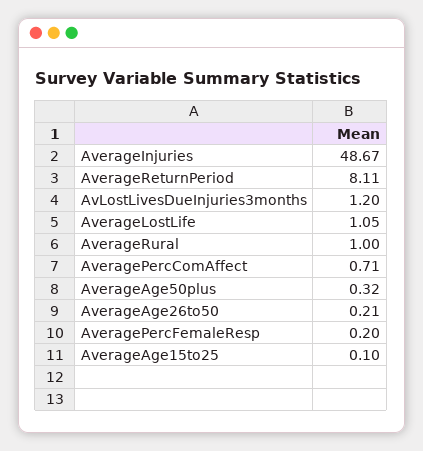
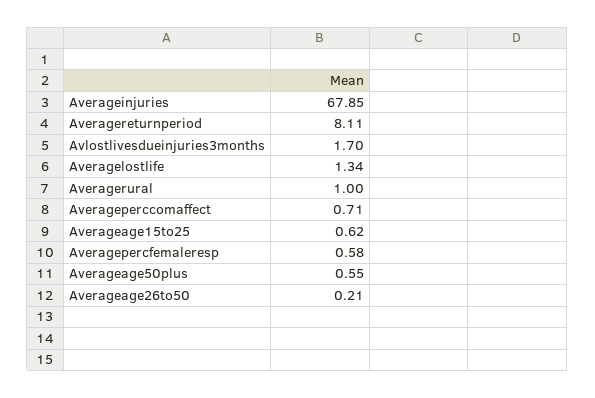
  {
-   "AverageInjuries": 48.67,
+   "AverageInjuries": 67.85,
    "AverageReturnPeriod": 8.11,
-   "AvLostLivesDueInjuries3months": 1.2,
+   "AvLostLivesDueInjuries3months": 1.7,
-   "AverageLostLife": 1.05,
+   "AverageLostLife": 1.34,
    "AverageRural": 1,
    "AveragePercComAffect": 0.71,
-   "AverageAge50plus": 0.32,
+   "AverageAge50plus": 0.55,
    "AverageAge26to50": 0.21,
-   "AveragePercFemaleResp": 0.2,
+   "AveragePercFemaleResp": 0.58,
-   "AverageAge15to25": 0.1
+   "AverageAge15to25": 0.62
  }

